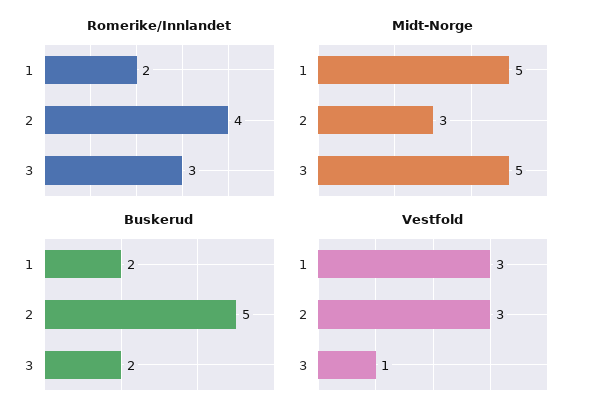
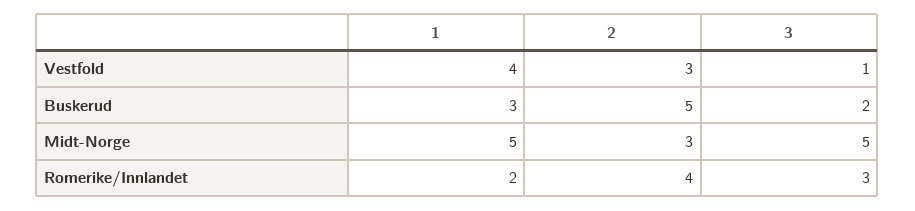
  {
    "Romerike/Innlandet": {
      "1": 2,
      "2": 4,
      "3": 3
    },
    "Midt-Norge": {
      "1": 5,
      "2": 3,
      "3": 5
    },
    "Buskerud": {
-     "1": 2,
+     "1": 3,
      "2": 5,
      "3": 2
    },
    "Vestfold": {
-     "1": 3,
+     "1": 4,
      "2": 3,
      "3": 1
    }
  }

